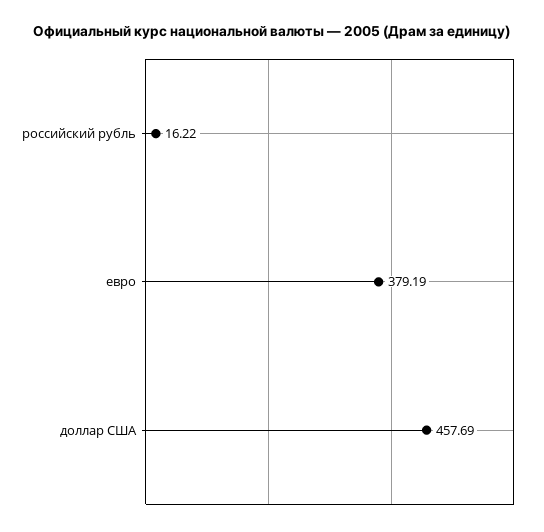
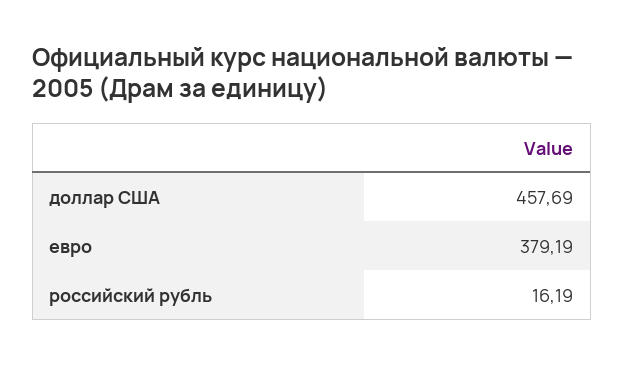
  {
-   "российский рубль": 16.22,
+   "российский рубль": 16.19,
    "евро": 379.19,
    "доллар США": 457.69
  }

